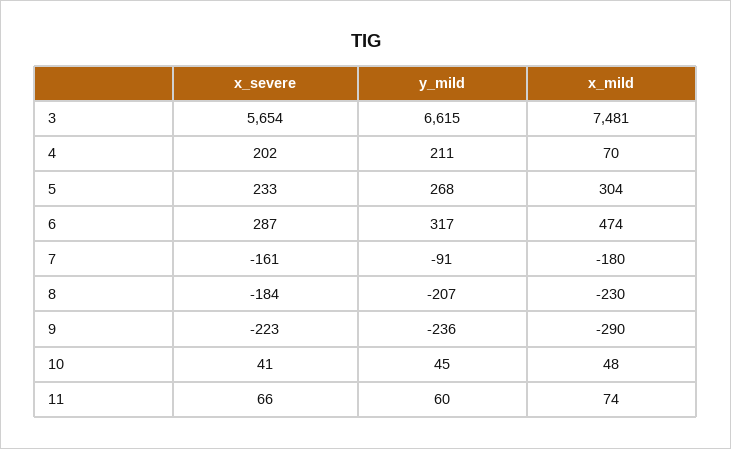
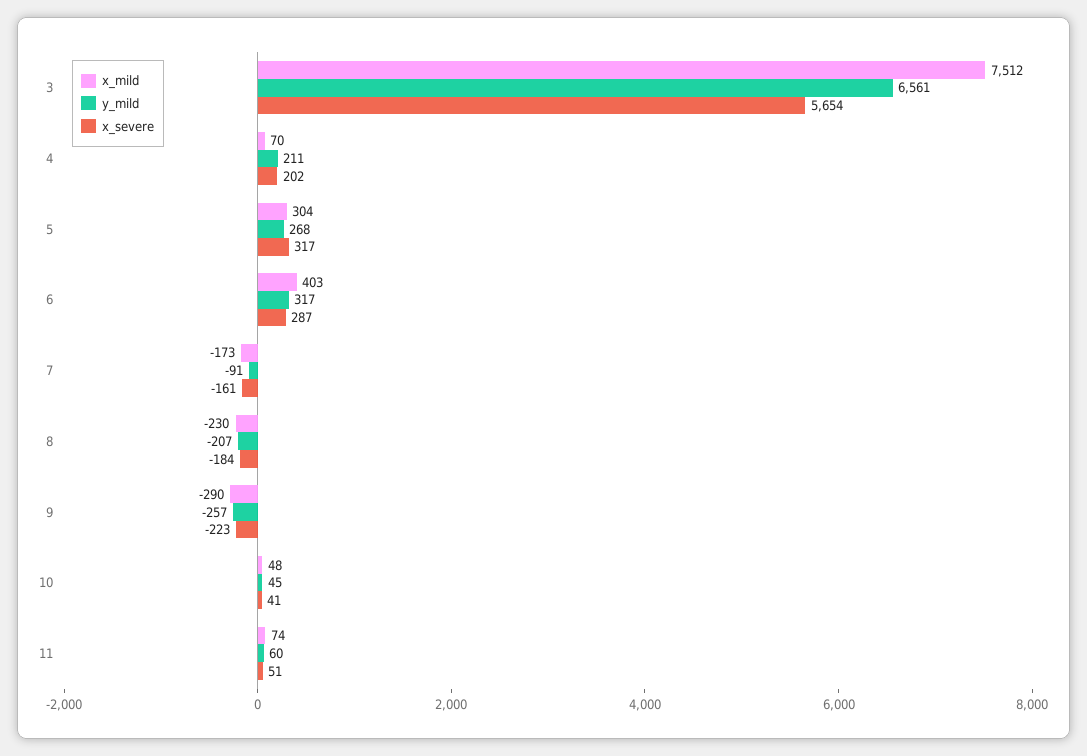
  {
    "x_severe": {
      "3": 5654,
      "4": 202,
-     "5": 233,
+     "5": 317,
      "6": 287,
      "7": -161,
      "8": -184,
      "9": -223,
      "10": 41,
-     "11": 66
+     "11": 51
    },
    "y_mild": {
-     "3": 6615,
+     "3": 6561,
      "4": 211,
      "5": 268,
      "6": 317,
      "7": -91,
      "8": -207,
-     "9": -236,
+     "9": -257,
      "10": 45,
      "11": 60
    },
    "x_mild": {
-     "3": 7481,
+     "3": 7512,
      "4": 70,
      "5": 304,
-     "6": 474,
+     "6": 403,
-     "7": -180,
+     "7": -173,
      "8": -230,
      "9": -290,
      "10": 48,
      "11": 74
    }
  }

